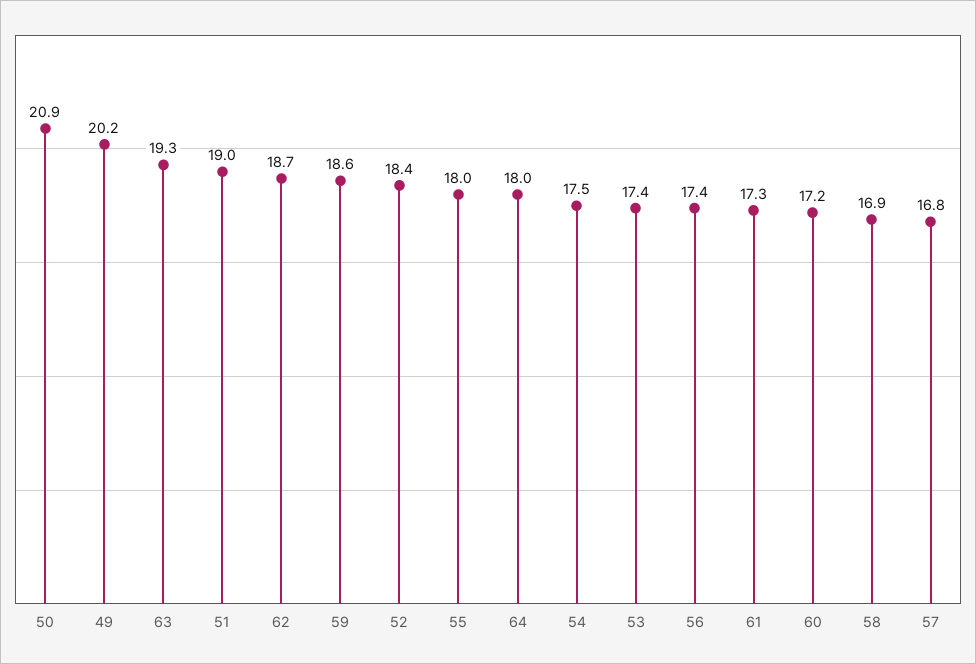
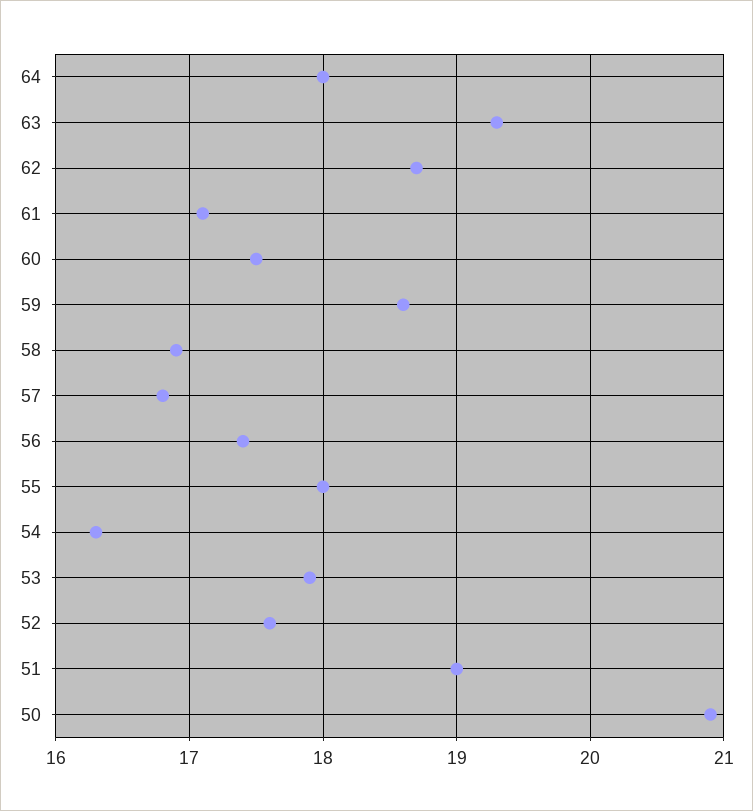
  {
    "50": 20.9,
-   "49": 20.2,
    "63": 19.3,
    "51": 19,
    "62": 18.7,
    "59": 18.6,
-   "52": 18.4,
+   "52": 17.6,
    "55": 18,
    "64": 18,
-   "54": 17.5,
+   "54": 16.3,
-   "53": 17.4,
+   "53": 17.9,
    "56": 17.4,
-   "61": 17.3,
+   "61": 17.1,
-   "60": 17.2,
+   "60": 17.5,
    "58": 16.9,
    "57": 16.8
  }

